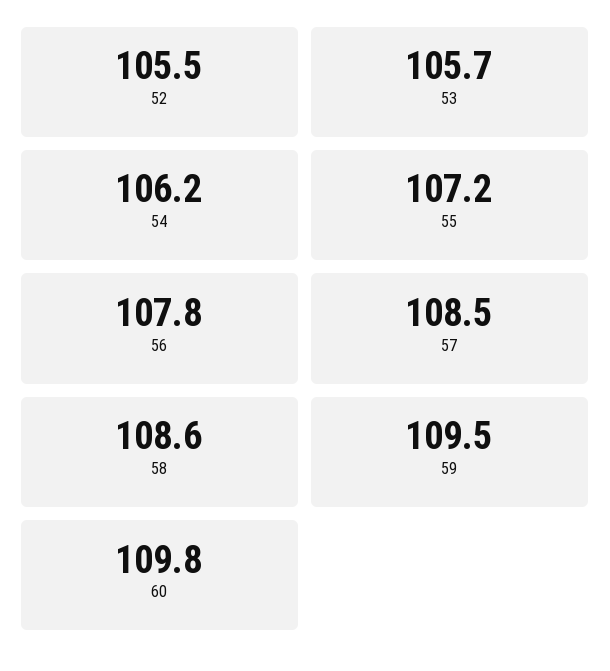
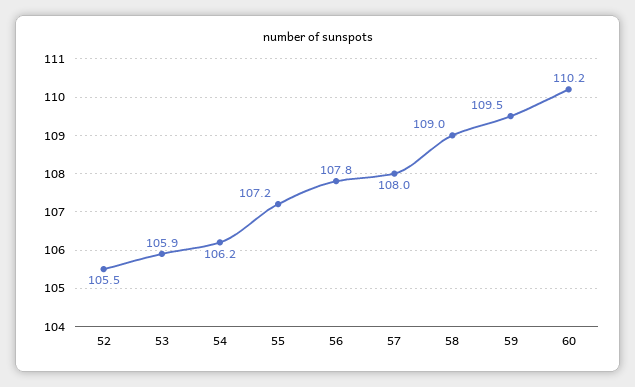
  {
    "52": 105.5,
-   "53": 105.7,
+   "53": 105.9,
    "54": 106.2,
    "55": 107.2,
    "56": 107.8,
-   "57": 108.5,
+   "57": 108,
-   "58": 108.6,
+   "58": 109,
    "59": 109.5,
-   "60": 109.8
+   "60": 110.2
  }

